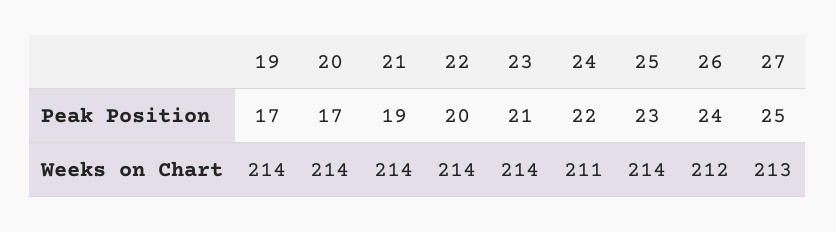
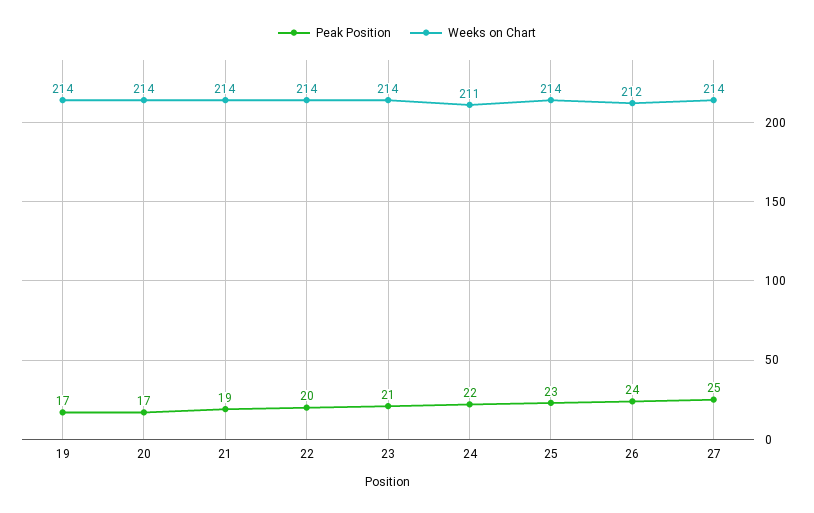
  {
    "Peak Position": {
      "19": 17,
      "20": 17,
      "21": 19,
      "22": 20,
      "23": 21,
      "24": 22,
      "25": 23,
      "26": 24,
      "27": 25
    },
    "Weeks on Chart": {
      "19": 214,
      "20": 214,
      "21": 214,
      "22": 214,
      "23": 214,
      "24": 211,
      "25": 214,
      "26": 212,
-     "27": 213
+     "27": 214
    }
  }

